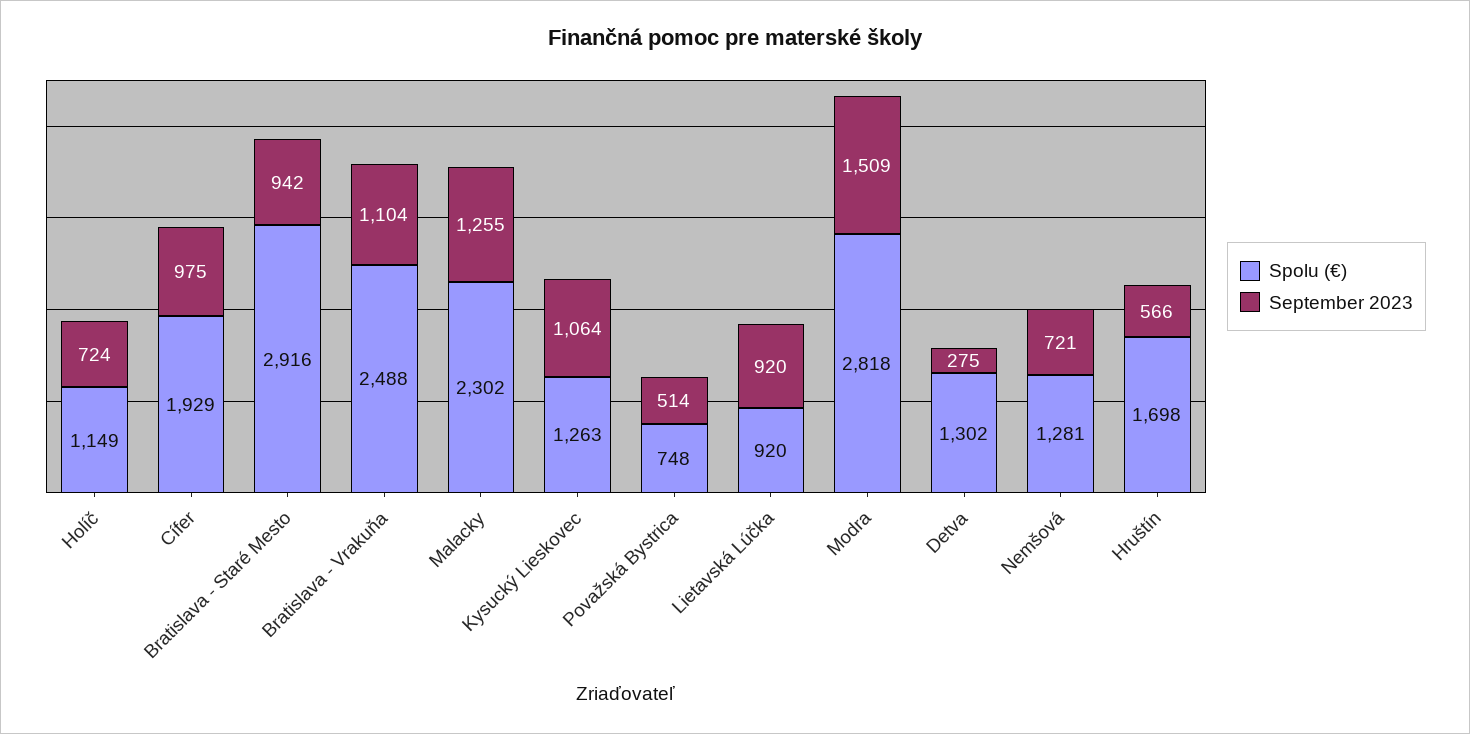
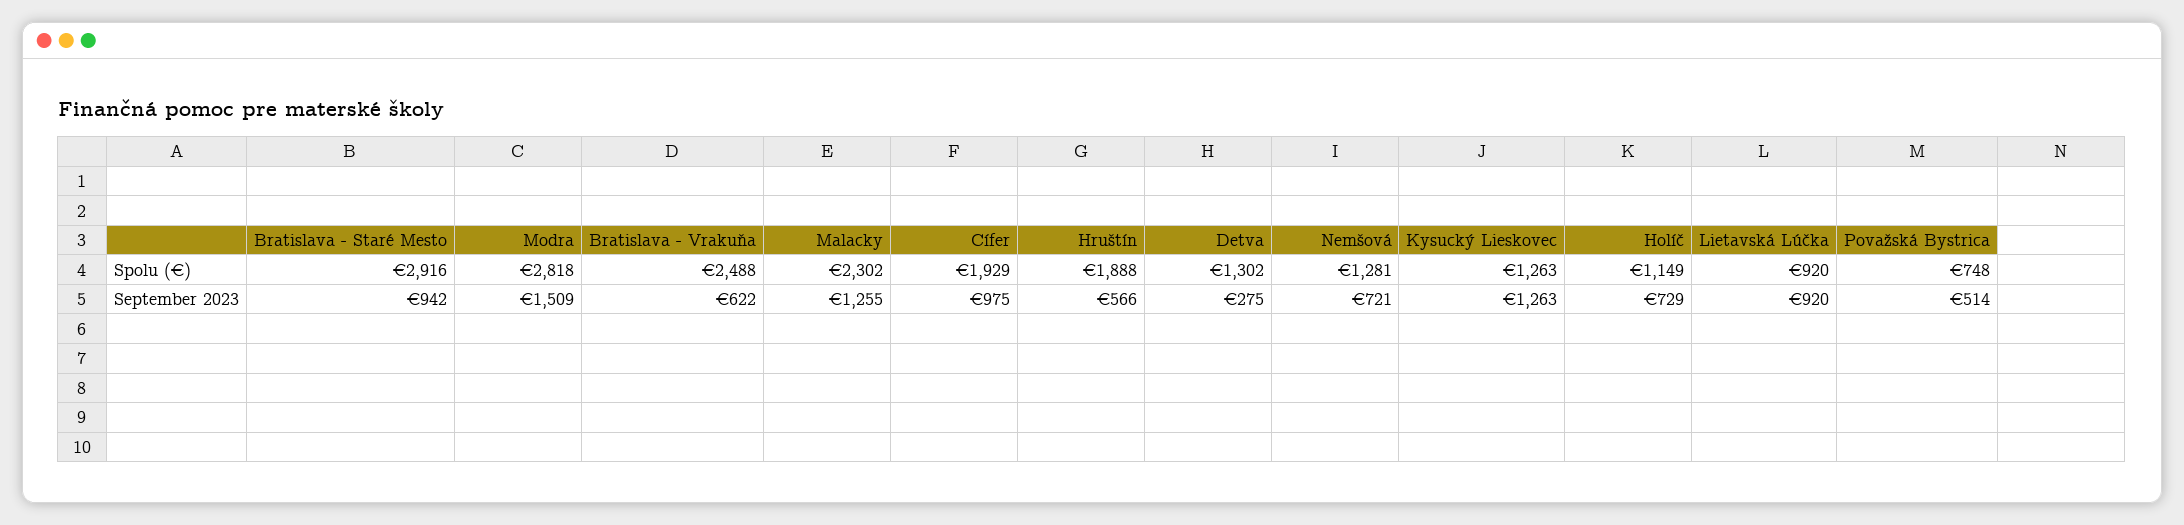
  {
    "Spolu (€)": {
      "Holíč": 1149,
      "Cífer": 1929,
      "Bratislava - Staré Mesto": 2916,
      "Bratislava - Vrakuňa": 2488,
      "Malacky": 2302,
      "Kysucký Lieskovec": 1263,
      "Považská Bystrica": 748,
      "Lietavská Lúčka": 920,
      "Modra": 2818,
      "Detva": 1302,
      "Nemšová": 1281,
-     "Hruštín": 1698
+     "Hruštín": 1888
    },
    "September 2023": {
-     "Holíč": 724,
+     "Holíč": 729,
      "Cífer": 975,
      "Bratislava - Staré Mesto": 942,
-     "Bratislava - Vrakuňa": 1104,
+     "Bratislava - Vrakuňa": 622,
      "Malacky": 1255,
-     "Kysucký Lieskovec": 1064,
+     "Kysucký Lieskovec": 1263,
      "Považská Bystrica": 514,
      "Lietavská Lúčka": 920,
      "Modra": 1509,
      "Detva": 275,
      "Nemšová": 721,
      "Hruštín": 566
    }
  }

